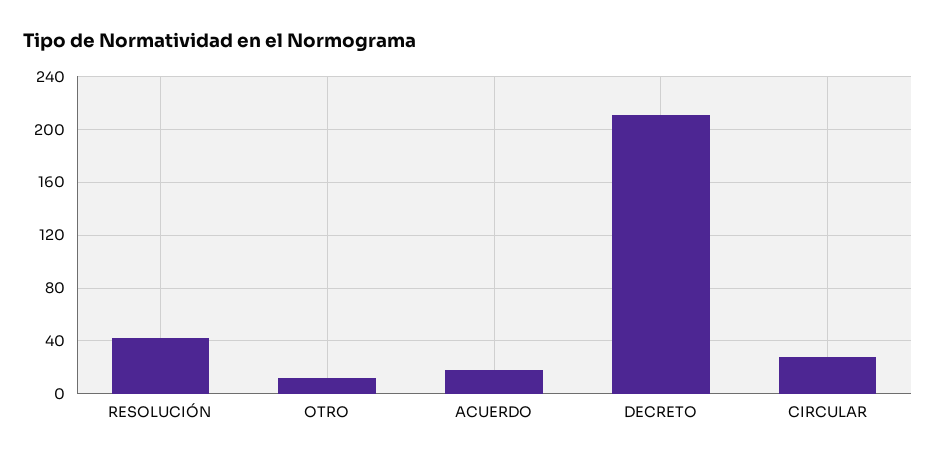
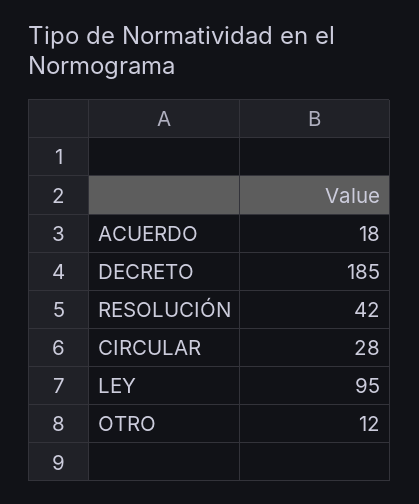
  {
    "RESOLUCIÓN": 42,
    "OTRO": 12,
    "ACUERDO": 18,
-   "DECRETO": 210,
+   "DECRETO": 185,
-   "CIRCULAR": 28
+   "CIRCULAR": 28,
+   "LEY": 95
  }

